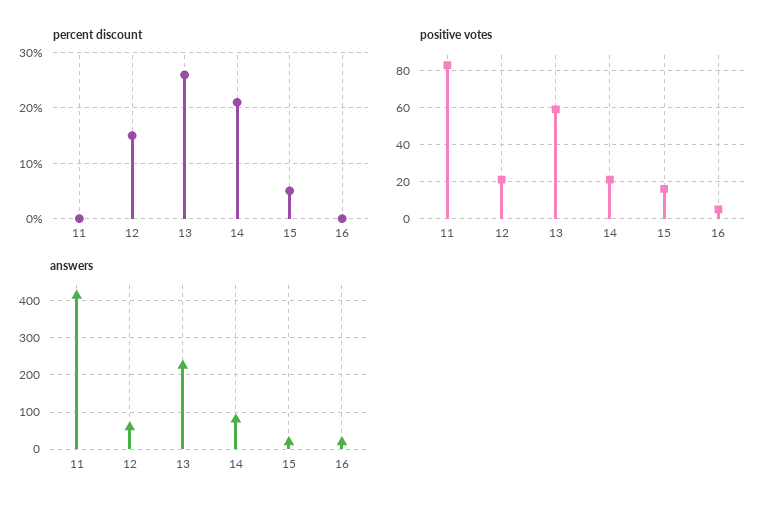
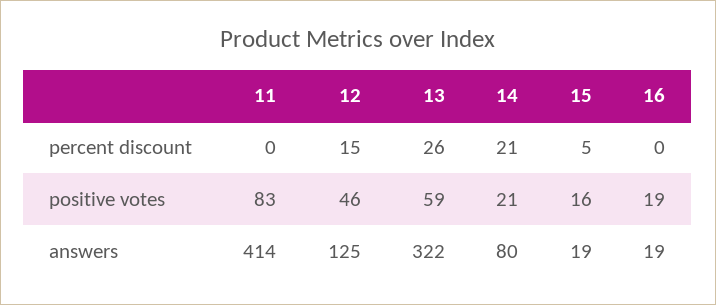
  {
    "percent discount": {
      "11": 0,
      "12": 15,
      "13": 26,
      "14": 21,
      "15": 5,
      "16": 0
    },
    "positive votes": {
      "11": 83,
-     "12": 20,
+     "12": 46,
      "13": 59,
      "14": 21,
      "15": 16,
-     "16": 5
+     "16": 19
    },
    "answers": {
      "11": 414,
-     "12": 60,
+     "12": 125,
-     "13": 220,
+     "13": 322,
      "14": 80,
      "15": 19,
      "16": 19
    }
  }

